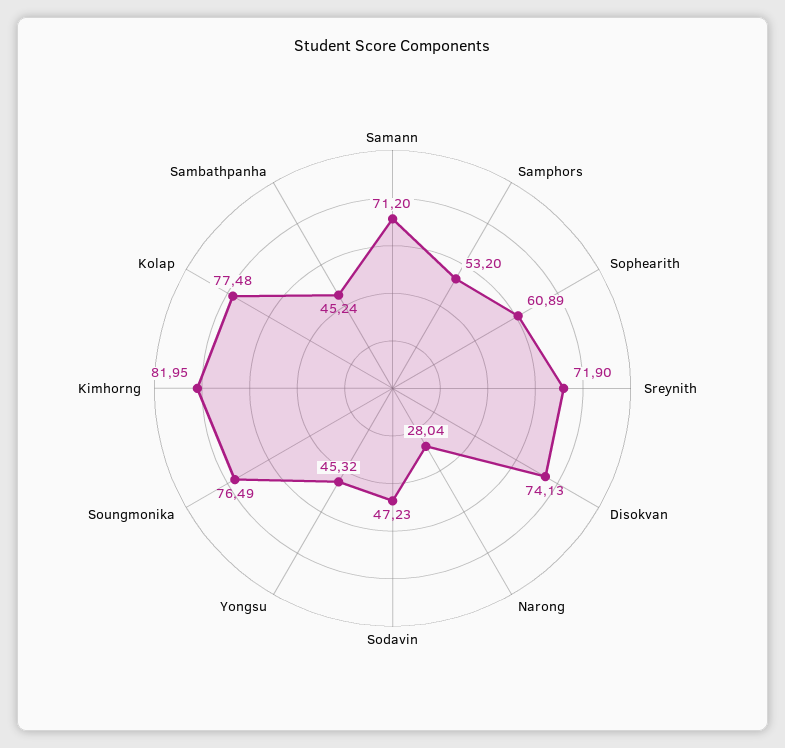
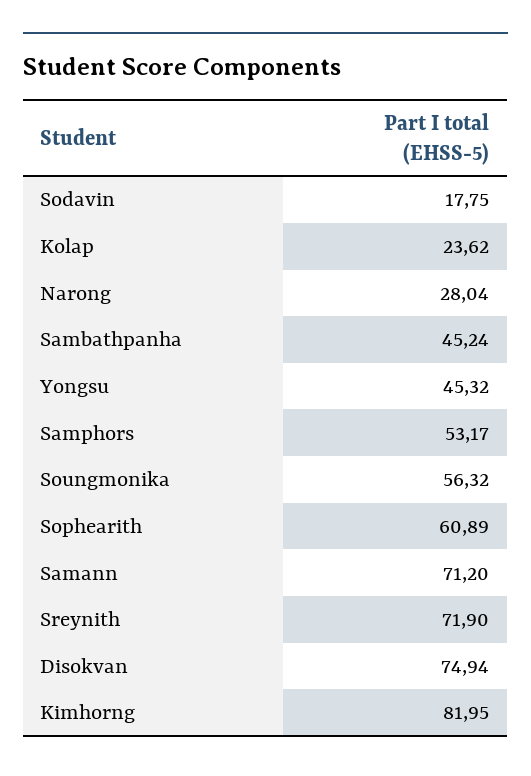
  {
    "Samann": 71.2,
-   "Samphors": 53.2,
+   "Samphors": 53.17,
    "Sophearith": 60.89,
    "Sreynith": 71.9,
-   "Disokvan": 74.13,
+   "Disokvan": 74.94,
    "Narong": 28.04,
-   "Sodavin": 47.23,
+   "Sodavin": 17.75,
    "Yongsu": 45.32,
-   "Soungmonika": 76.49,
+   "Soungmonika": 56.32,
    "Kimhorng": 81.95,
-   "Kolap": 77.48,
+   "Kolap": 23.62,
    "Sambathpanha": 45.24
  }

